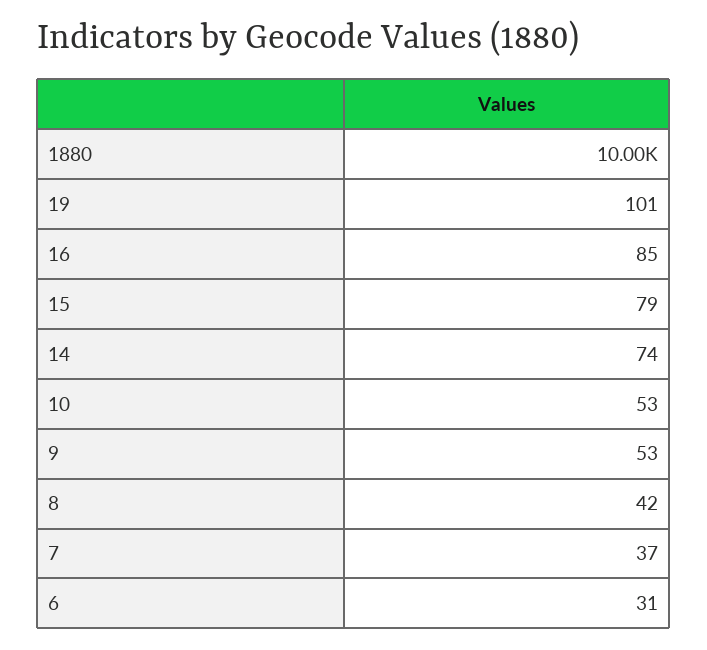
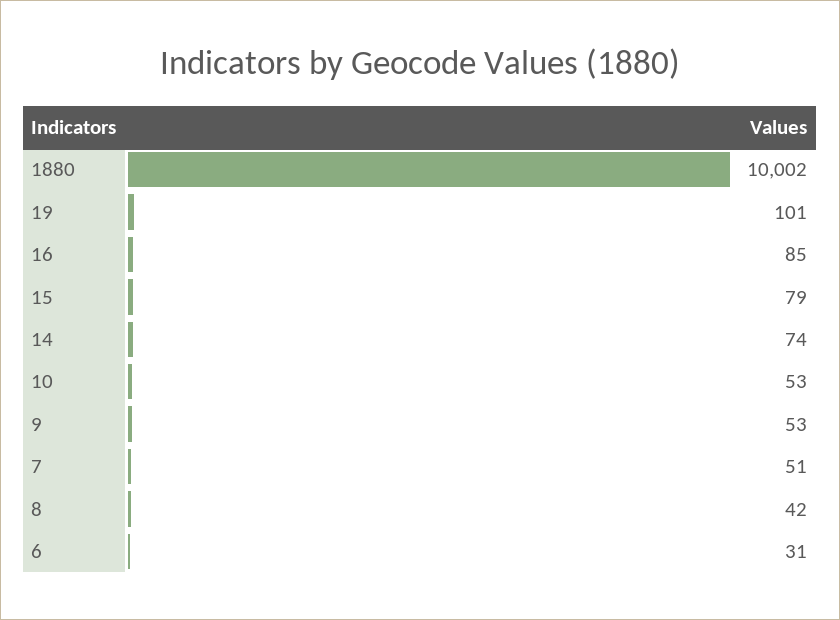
  {
    "1880": 10002,
    "19": 101,
    "16": 85,
    "15": 79,
    "14": 74,
    "10": 53,
    "9": 53,
    "8": 42,
-   "7": 37,
+   "7": 51,
    "6": 31
  }

